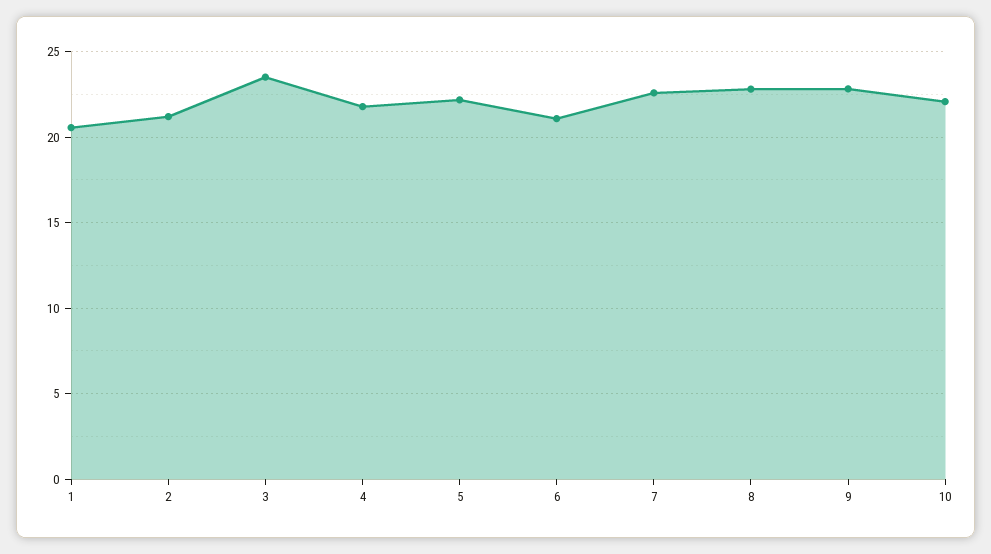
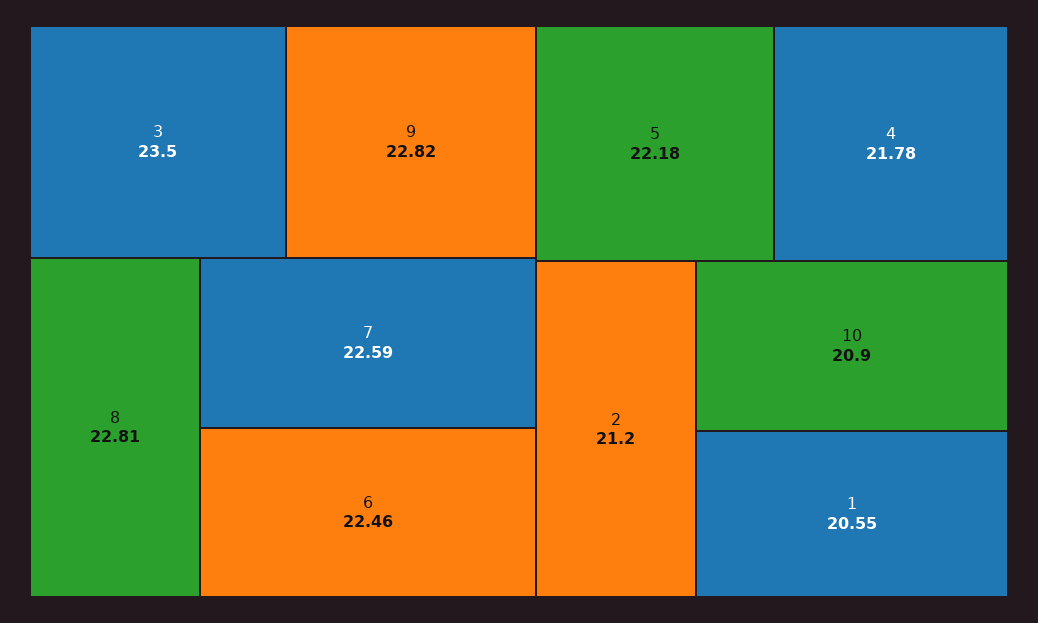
  {
    "1": 20.55,
    "2": 21.2,
    "3": 23.5,
    "4": 21.78,
    "5": 22.18,
-   "6": 21,
+   "6": 22.46,
    "7": 22.59,
    "8": 22.81,
    "9": 22.82,
-   "10": 22
+   "10": 20.9
  }

